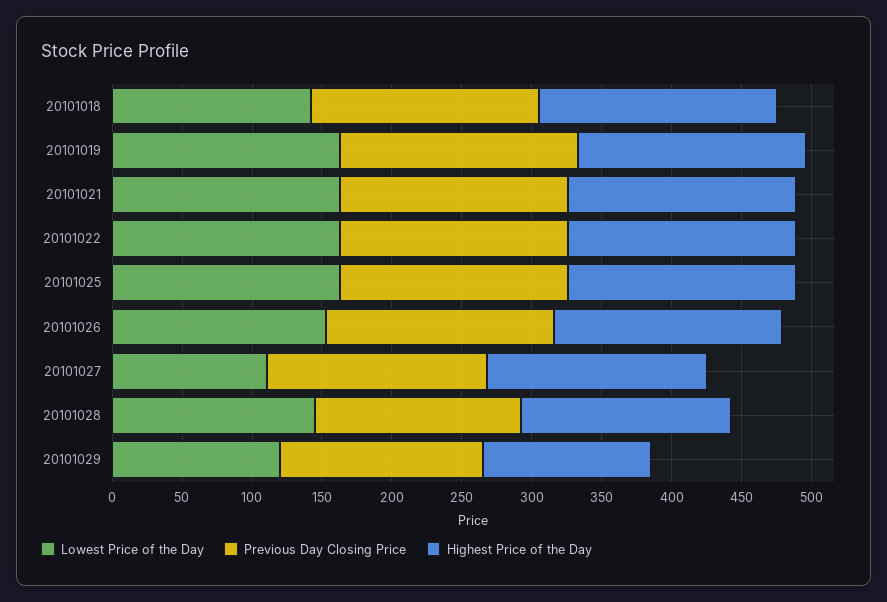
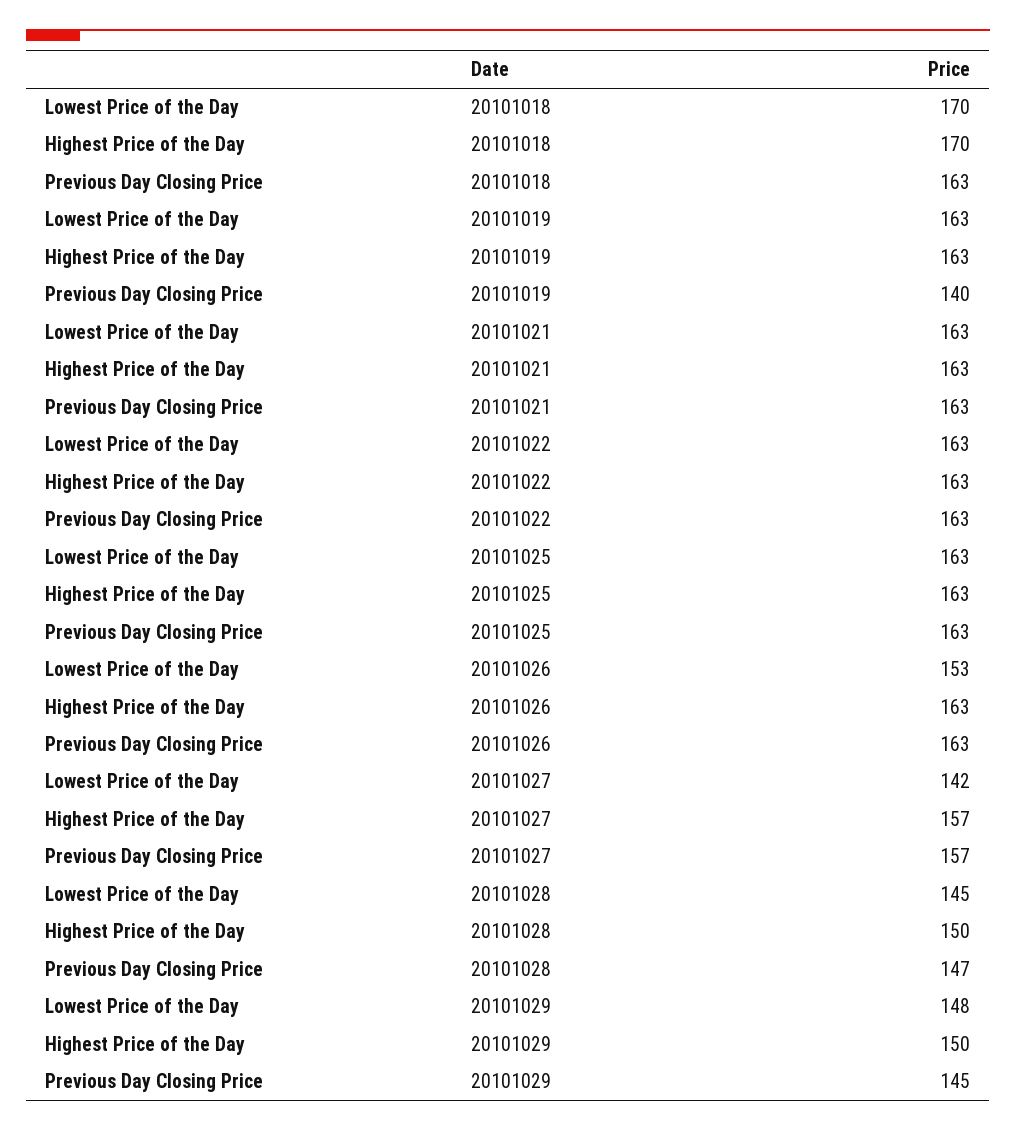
  {
    "Lowest Price of the Day": {
-     "20101018": 140,
+     "20101018": 170,
      "20101019": 163,
      "20101021": 163,
      "20101022": 163,
      "20101025": 163,
      "20101026": 153,
-     "20101027": 110,
+     "20101027": 142,
      "20101028": 145,
-     "20101029": 120
+     "20101029": 148
    },
    "Previous Day Closing Price": {
      "20101018": 163,
-     "20101019": 170,
+     "20101019": 140,
      "20101021": 163,
      "20101022": 163,
      "20101025": 163,
      "20101026": 163,
      "20101027": 157,
      "20101028": 147,
      "20101029": 145
    },
    "Highest Price of the Day": {
      "20101018": 170,
      "20101019": 163,
      "20101021": 163,
      "20101022": 163,
      "20101025": 163,
      "20101026": 163,
      "20101027": 157,
      "20101028": 150,
-     "20101029": 120
+     "20101029": 150
    }
  }

